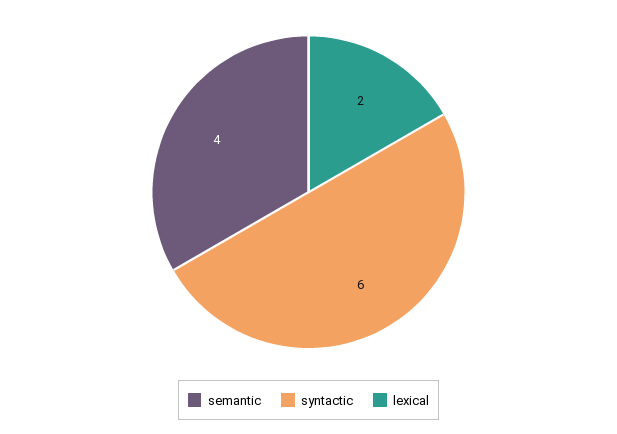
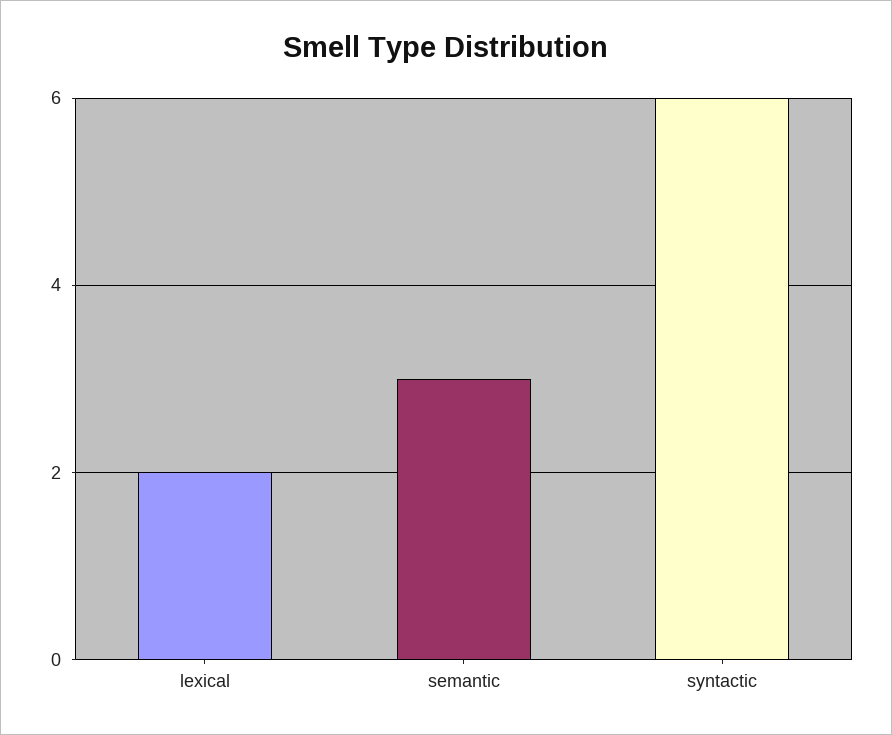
  {
-   "semantic": 4,
+   "semantic": 3,
    "syntactic": 6,
    "lexical": 2
  }

